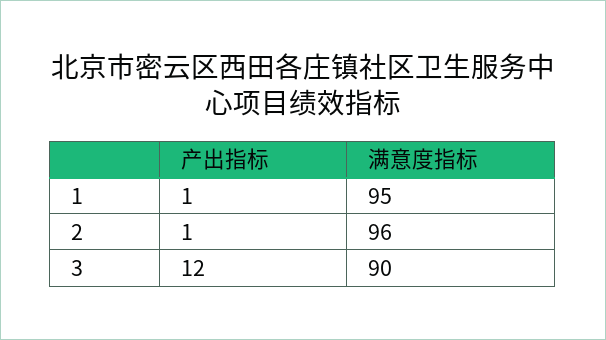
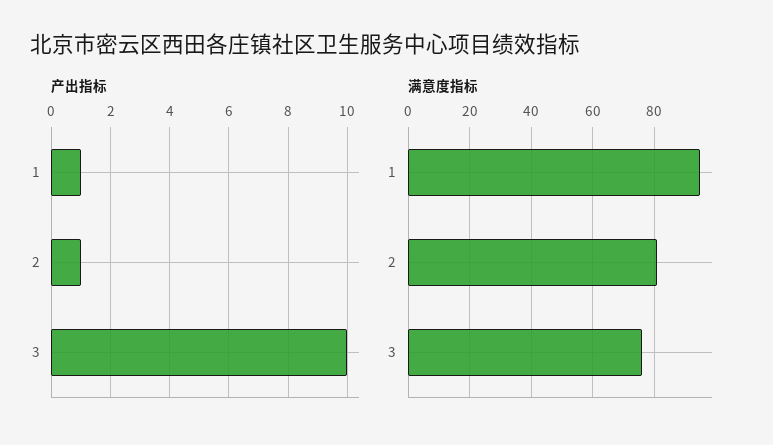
  {
    "产出指标": {
      "1": 1,
      "2": 1,
-     "3": 12
+     "3": 10
    },
    "满意度指标": {
      "1": 95,
-     "2": 96,
+     "2": 80,
-     "3": 90
+     "3": 75
    }
  }

